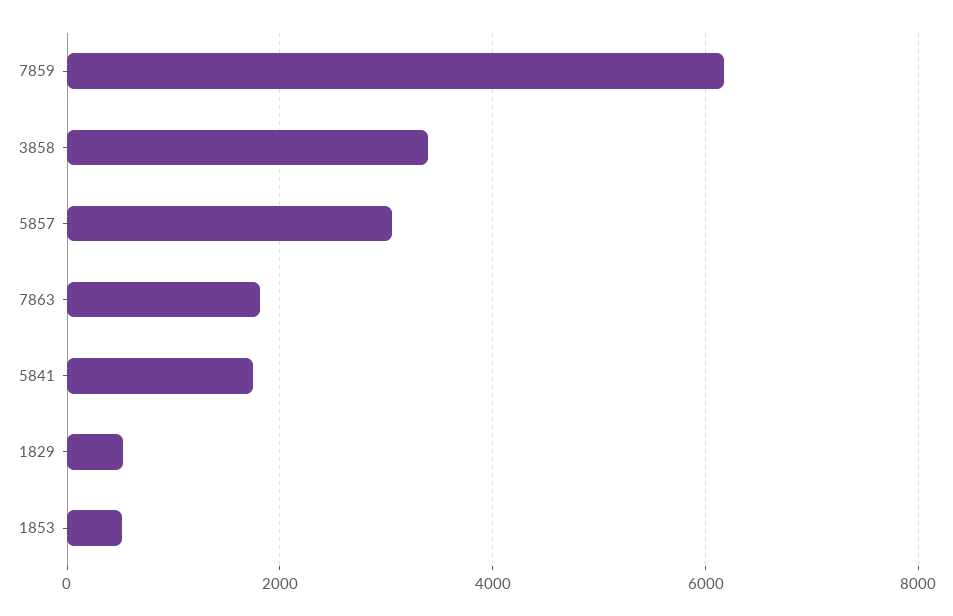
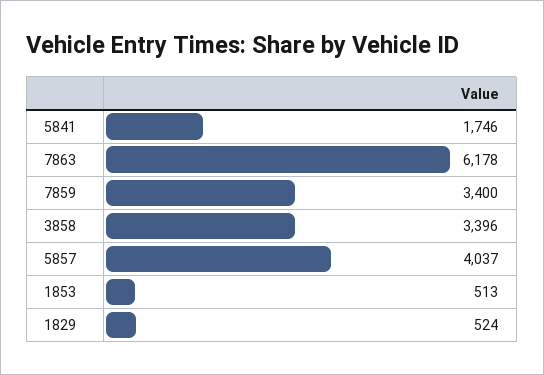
  {
-   "7859": 6200,
+   "7859": 3400,
    "3858": 3396,
-   "5857": 3000,
+   "5857": 4037,
-   "7863": 1800,
+   "7863": 6178,
    "5841": 1746,
    "1829": 524,
    "1853": 513
  }

